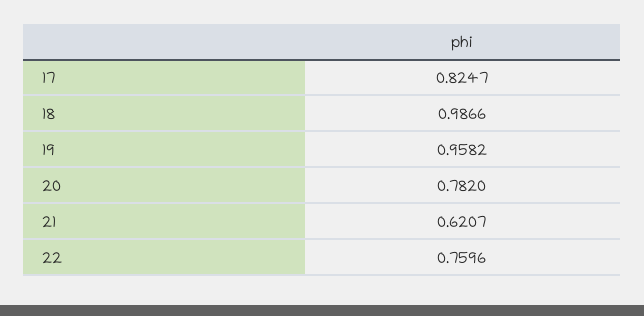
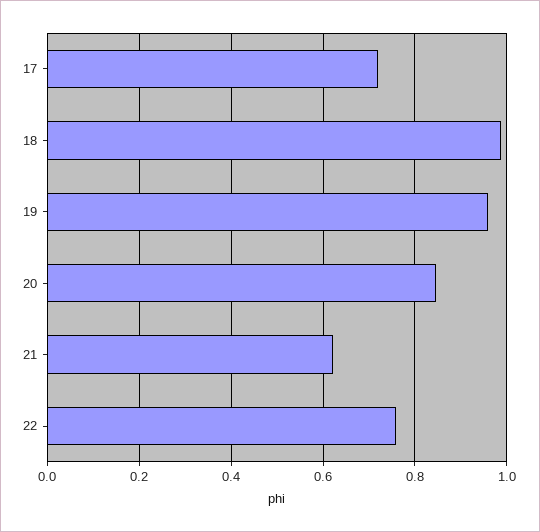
  {
-   "17": 0.8247,
+   "17": 0.72,
    "18": 0.9866,
    "19": 0.9582,
-   "20": 0.782,
+   "20": 0.84,
    "21": 0.6207,
    "22": 0.7596
  }

